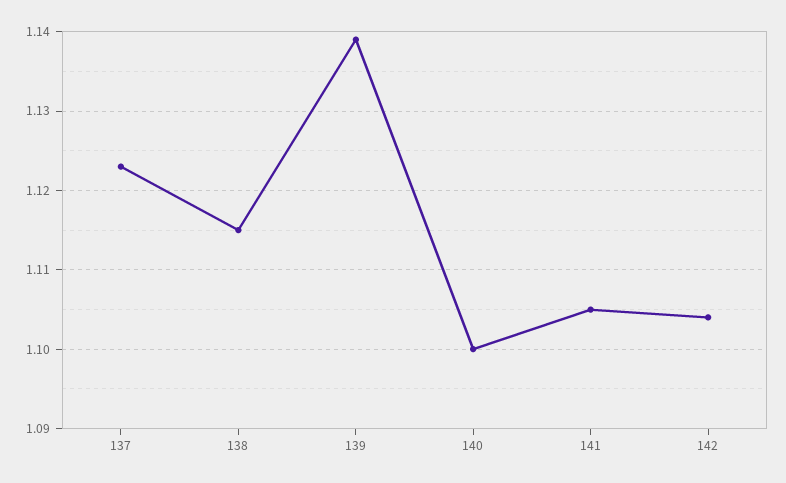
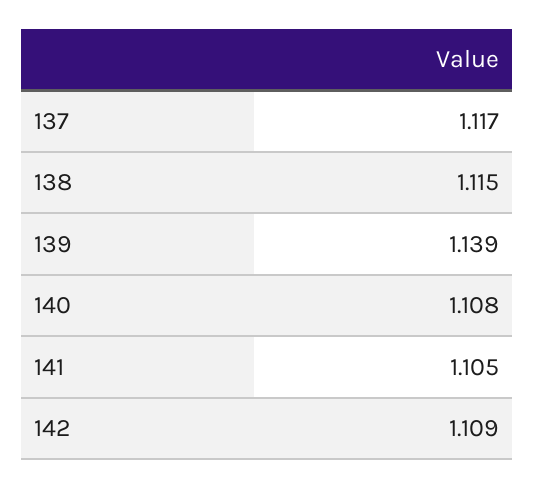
  {
-   "137": 1.123,
+   "137": 1.117,
    "138": 1.115,
    "139": 1.139,
-   "140": 1.1,
+   "140": 1.108,
    "141": 1.105,
-   "142": 1.104
+   "142": 1.109
  }

